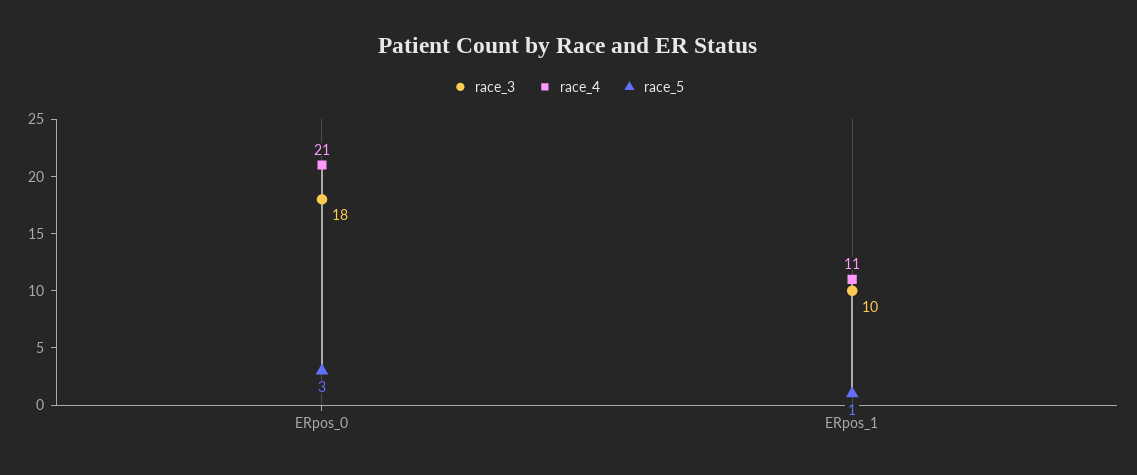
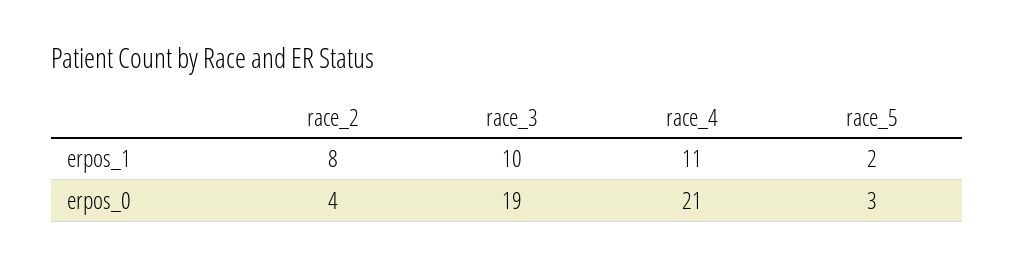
  {
    "race_3": {
-     "ERpos_0": 18,
+     "ERpos_0": 19,
      "ERpos_1": 10
    },
    "race_4": {
      "ERpos_0": 21,
      "ERpos_1": 11
    },
    "race_5": {
      "ERpos_0": 3,
-     "ERpos_1": 1
+     "ERpos_1": 2
-   }
+   },
+   "race_2": {
+     "ERpos_1": 8,
+     "ERpos_0": 4
+   }
  }

